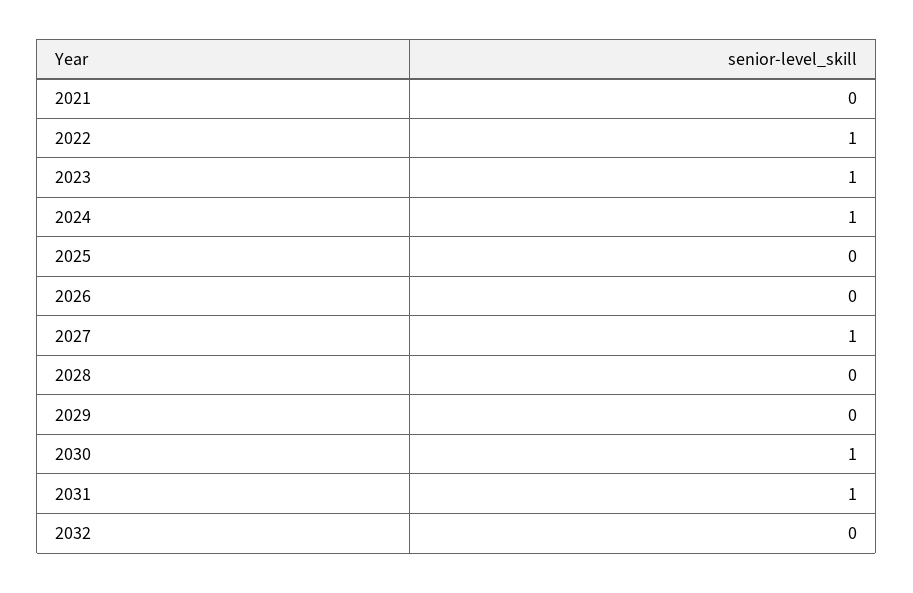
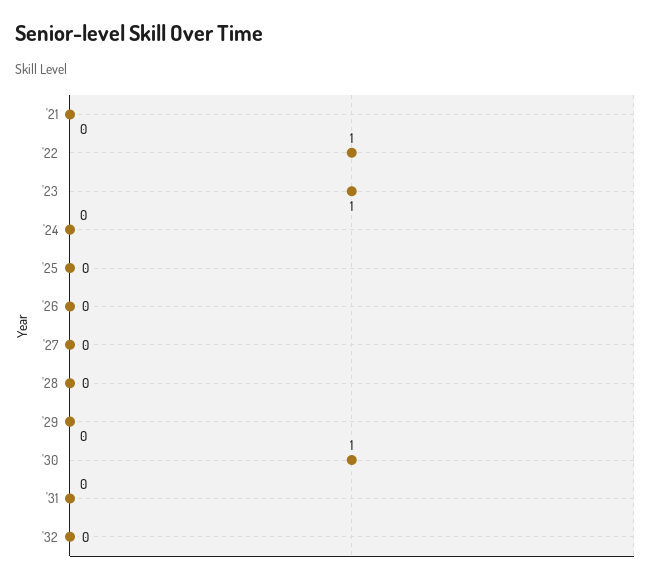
  {
    "2021": 0,
    "2022": 1,
    "2023": 1,
-   "2024": 1,
+   "2024": 0,
    "2025": 0,
    "2026": 0,
-   "2027": 1,
+   "2027": 0,
    "2028": 0,
    "2029": 0,
    "2030": 1,
-   "2031": 1,
+   "2031": 0,
    "2032": 0
  }

